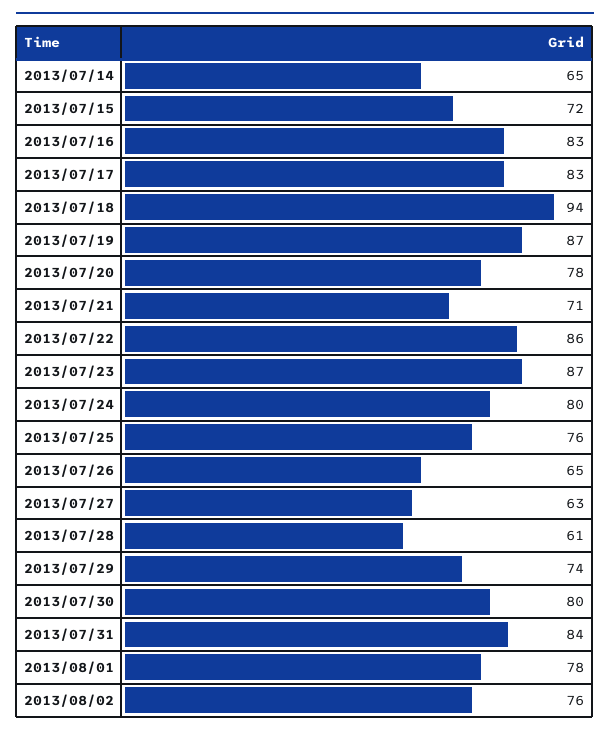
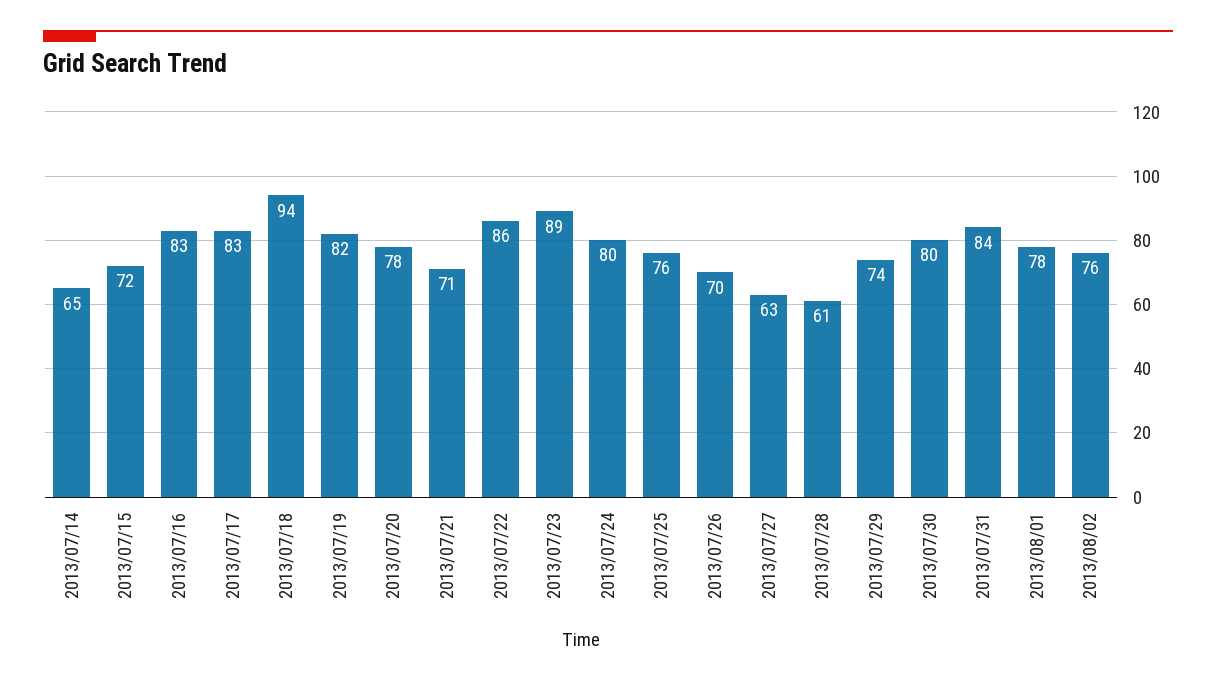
  {
    "2013/07/14": 65,
    "2013/07/15": 72,
    "2013/07/16": 83,
    "2013/07/17": 83,
    "2013/07/18": 94,
-   "2013/07/19": 87,
+   "2013/07/19": 82,
    "2013/07/20": 78,
    "2013/07/21": 71,
    "2013/07/22": 86,
-   "2013/07/23": 87,
+   "2013/07/23": 89,
    "2013/07/24": 80,
    "2013/07/25": 76,
-   "2013/07/26": 65,
+   "2013/07/26": 70,
    "2013/07/27": 63,
    "2013/07/28": 61,
    "2013/07/29": 74,
    "2013/07/30": 80,
    "2013/07/31": 84,
    "2013/08/01": 78,
    "2013/08/02": 76
  }

